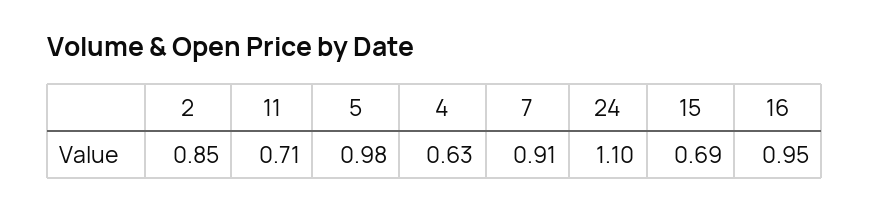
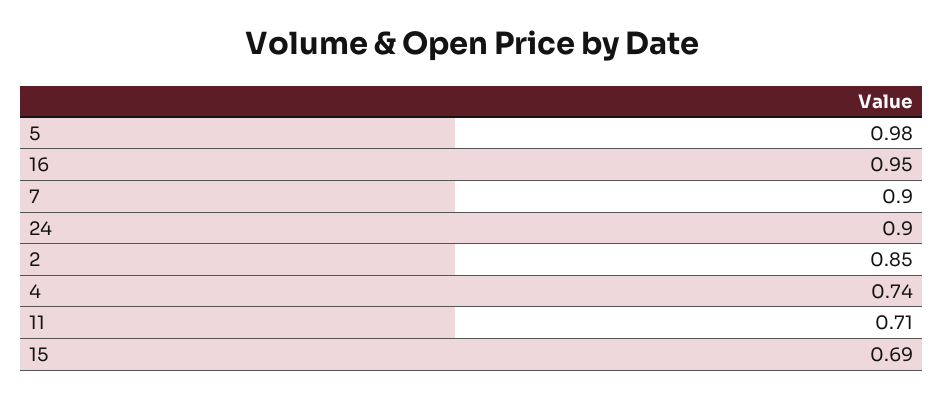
  {
    "2": 0.85,
    "11": 0.71,
    "5": 0.98,
-   "4": 0.63,
+   "4": 0.74,
-   "7": 0.91,
+   "7": 0.9,
-   "24": 1.1,
+   "24": 0.9,
    "15": 0.69,
    "16": 0.95
  }

